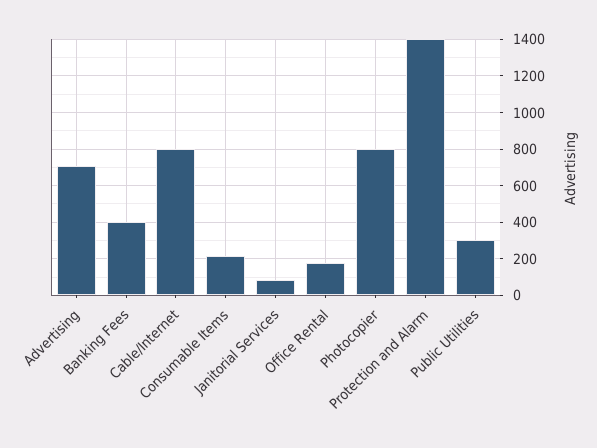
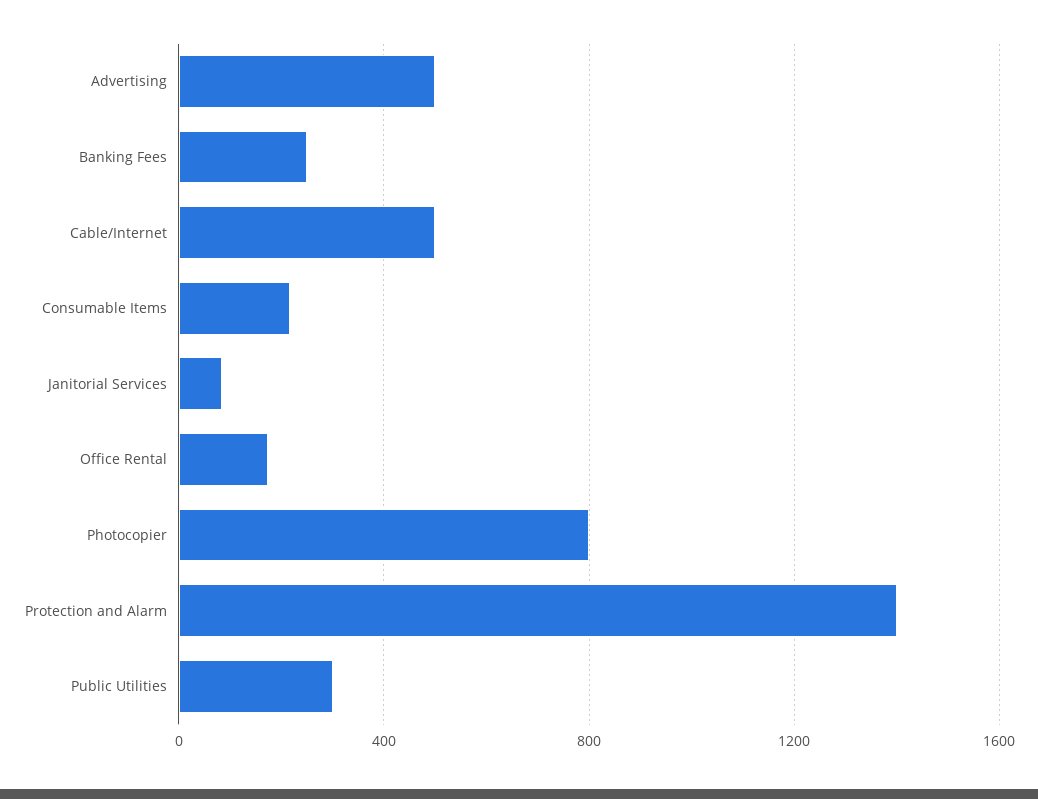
  {
-   "Advertising": 700,
+   "Advertising": 500,
-   "Banking Fees": 400,
+   "Banking Fees": 250,
-   "Cable/Internet": 800,
+   "Cable/Internet": 500,
    "Consumable Items": 200,
    "Janitorial Services": 100,
    "Office Rental": 200,
    "Photocopier": 800,
    "Protection and Alarm": 1400,
    "Public Utilities": 300
  }

